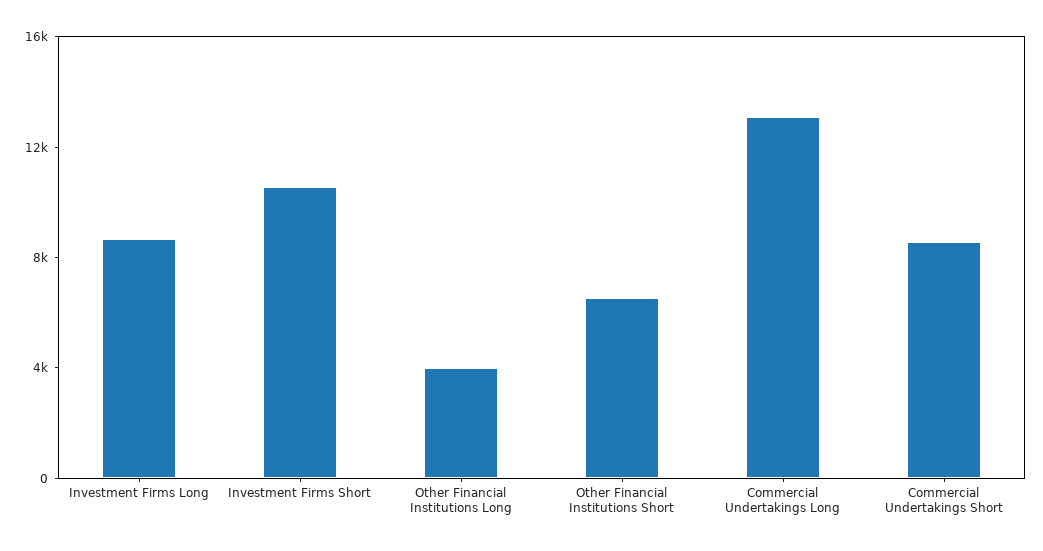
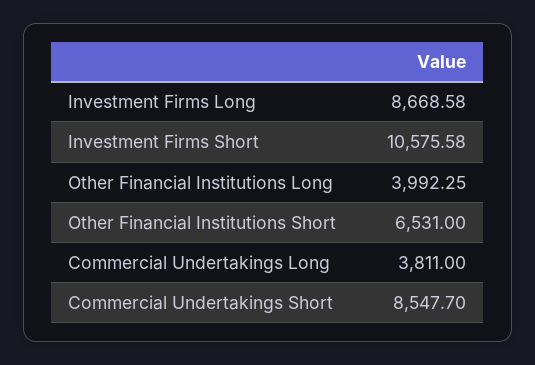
  {
    "Investment Firms Long": 8668.58,
    "Investment Firms Short": 10575.58,
    "Other Financial Institutions Long": 3992.25,
    "Other Financial Institutions Short": 6531,
-   "Commercial Undertakings Long": 13000,
+   "Commercial Undertakings Long": 3811,
    "Commercial Undertakings Short": 8547.7
  }

